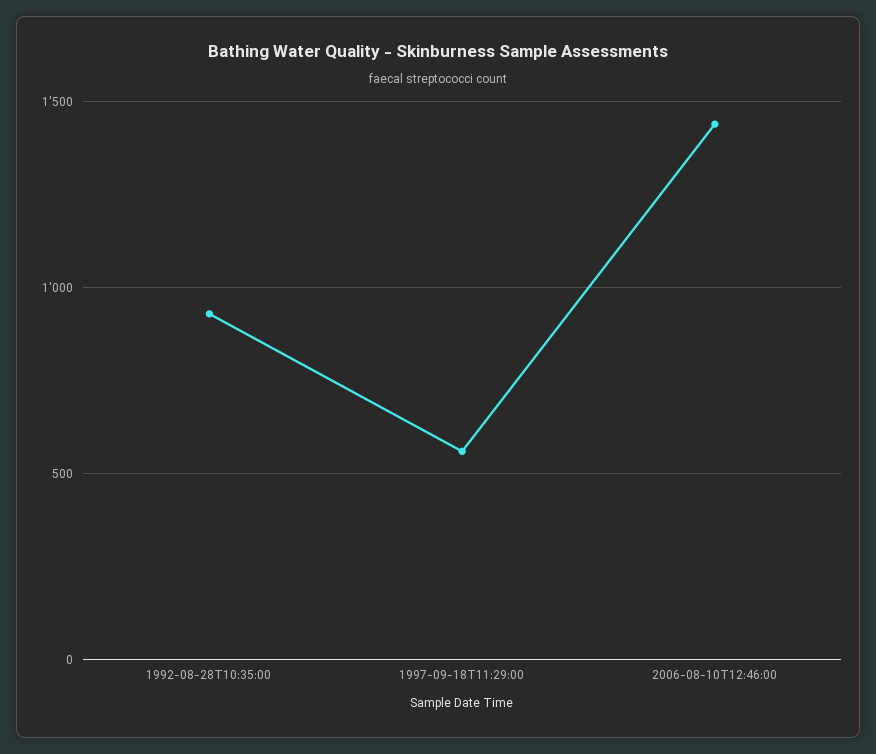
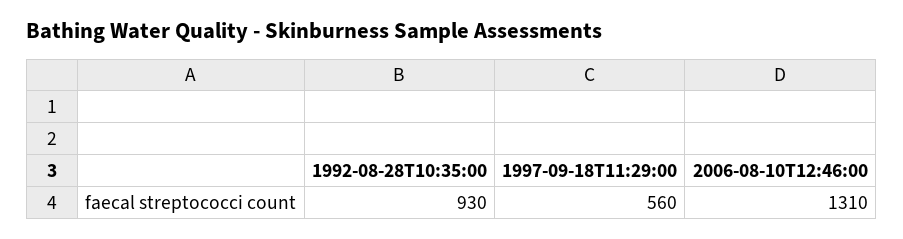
  {
    "1992-08-28T10:35:00": 930,
    "1997-09-18T11:29:00": 560,
-   "2006-08-10T12:46:00": 1450
+   "2006-08-10T12:46:00": 1310
  }

